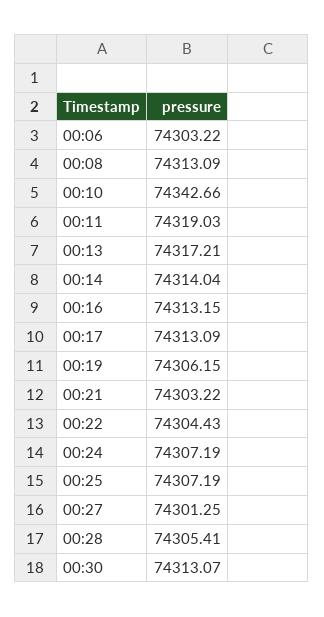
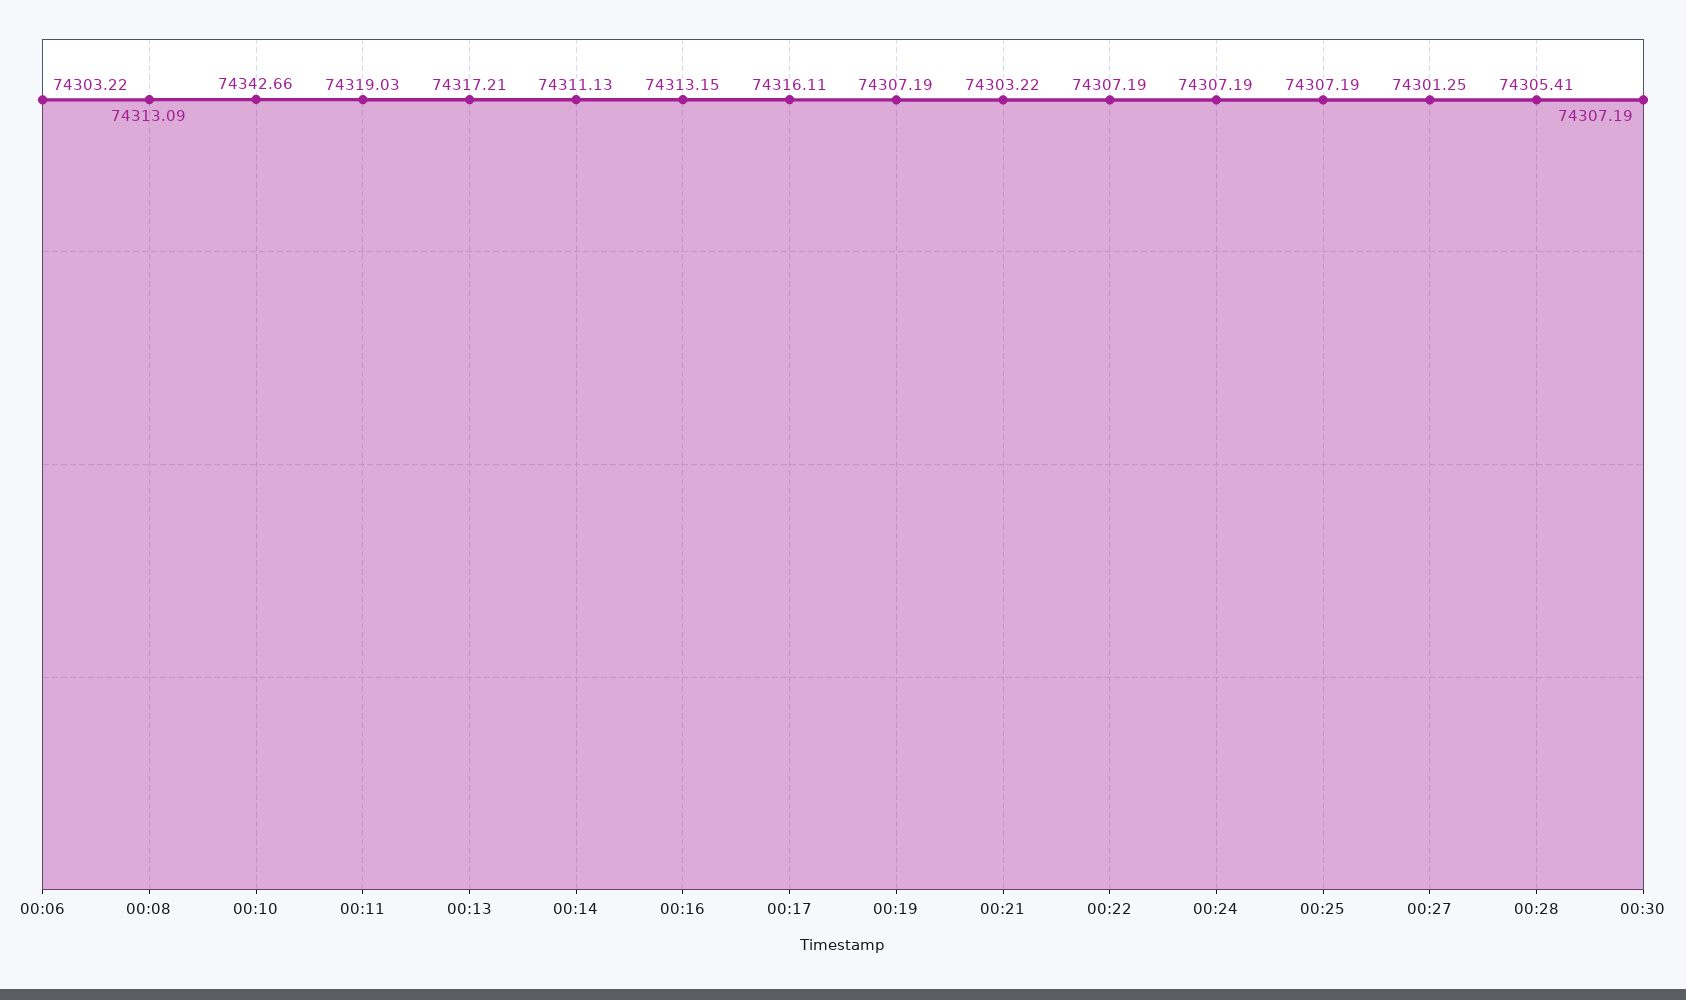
  {
    "00:06": 74303.22,
    "00:08": 74313.09,
    "00:10": 74342.66,
    "00:11": 74319.03,
    "00:13": 74317.21,
-   "00:14": 74314.04,
+   "00:14": 74311.13,
    "00:16": 74313.15,
-   "00:17": 74313.09,
+   "00:17": 74316.11,
-   "00:19": 74306.15,
+   "00:19": 74307.19,
    "00:21": 74303.22,
-   "00:22": 74304.43,
+   "00:22": 74307.19,
    "00:24": 74307.19,
    "00:25": 74307.19,
    "00:27": 74301.25,
    "00:28": 74305.41,
-   "00:30": 74313.07
+   "00:30": 74307.19
  }

